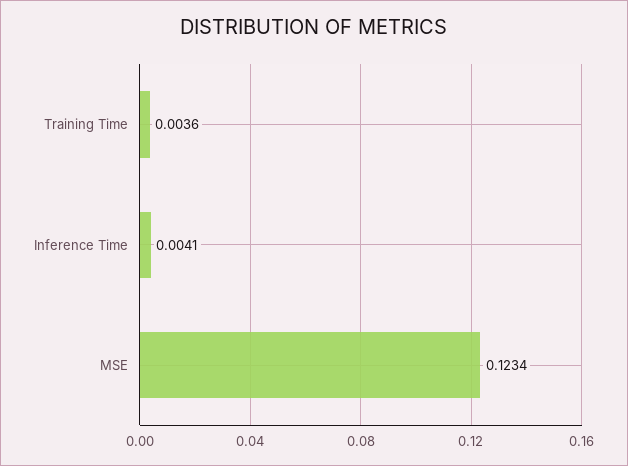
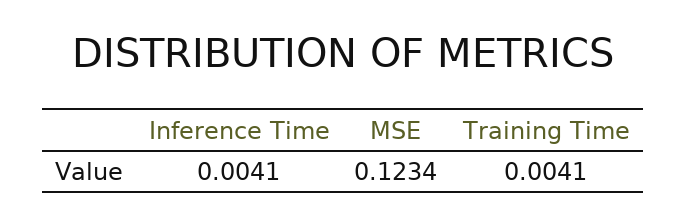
  {
-   "Training Time": 0.0036,
+   "Training Time": 0.0041,
    "Inference Time": 0.0041,
    "MSE": 0.1234
  }

